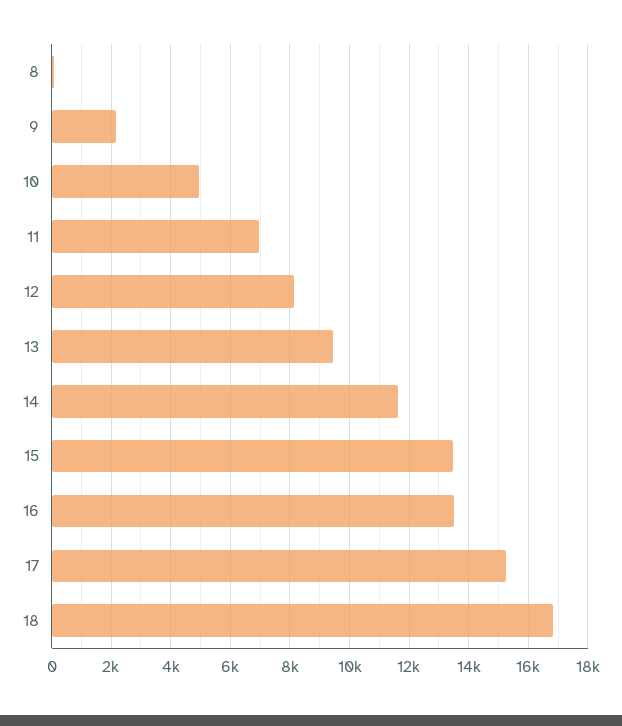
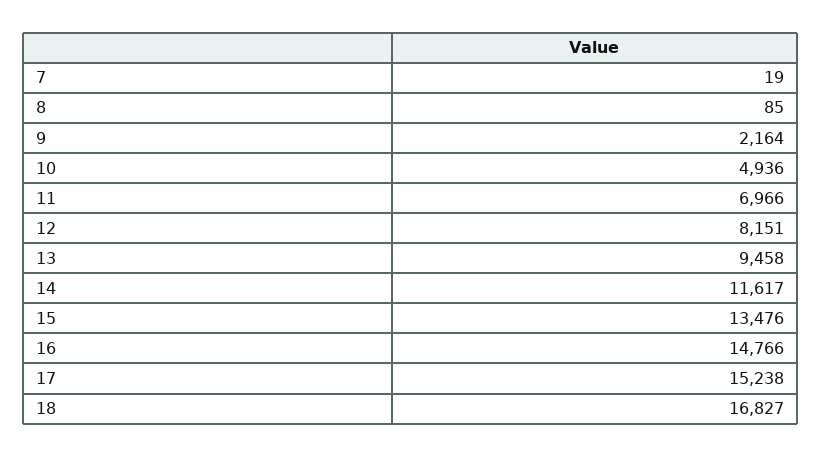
  {
    "8": 85,
    "9": 2164,
    "10": 4936,
    "11": 6966,
    "12": 8151,
    "13": 9458,
    "14": 11617,
    "15": 13476,
-   "16": 13500,
+   "16": 14766,
    "17": 15238,
-   "18": 16827
+   "18": 16827,
+   "7": 19
  }

